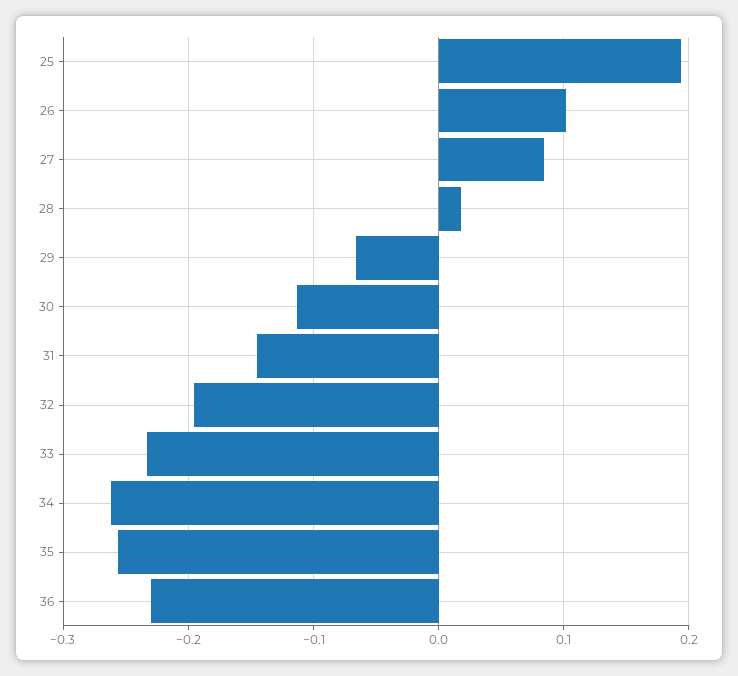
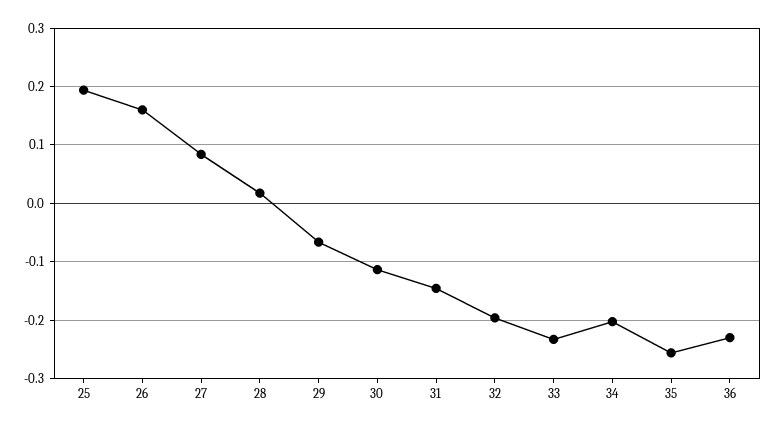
  {
    "25": 0.19,
-   "26": 0.1,
+   "26": 0.16,
    "27": 0.08,
    "28": 0.02,
    "29": -0.07,
    "30": -0.11,
    "31": -0.15,
    "32": -0.2,
    "33": -0.23,
-   "34": -0.26,
+   "34": -0.2,
    "35": -0.26,
    "36": -0.23
  }

